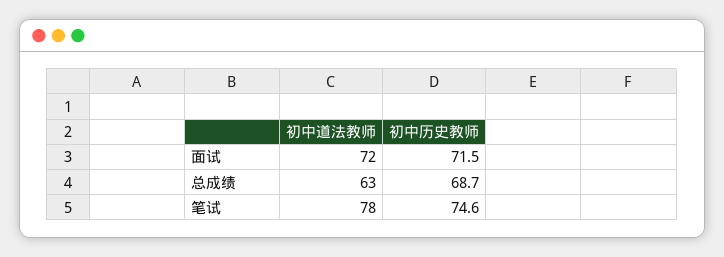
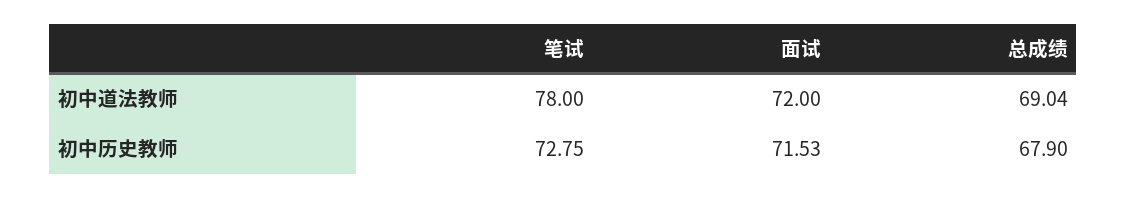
  {
    "初中道法教师": {
      "面试": 72,
-     "总成绩": 63,
+     "总成绩": 69.04,
      "笔试": 78
    },
    "初中历史教师": {
      "面试": 71.53,
-     "总成绩": 68.7,
+     "总成绩": 67.9,
-     "笔试": 74.6
+     "笔试": 72.75
    }
  }

